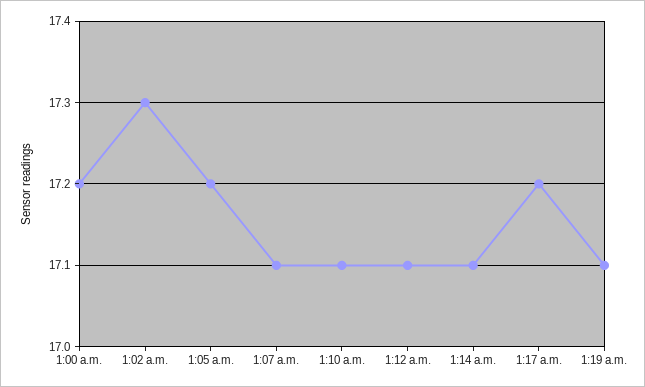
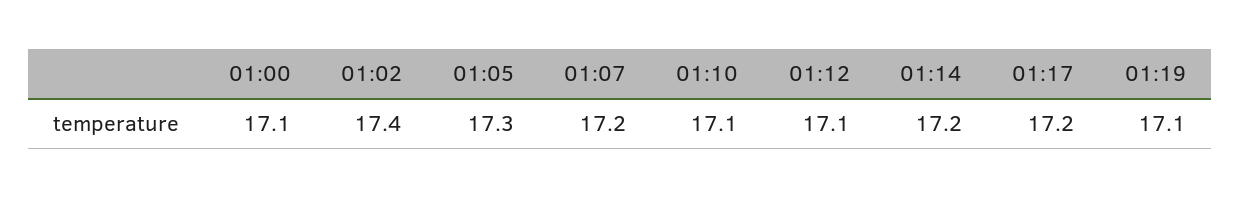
  {
-   "1:00 a.m.": 17.2,
+   "1:00 a.m.": 17.1,
-   "1:02 a.m.": 17.3,
+   "1:02 a.m.": 17.4,
-   "1:05 a.m.": 17.2,
+   "1:05 a.m.": 17.3,
-   "1:07 a.m.": 17.1,
+   "1:07 a.m.": 17.2,
    "1:10 a.m.": 17.1,
    "1:12 a.m.": 17.1,
-   "1:14 a.m.": 17.1,
+   "1:14 a.m.": 17.2,
    "1:17 a.m.": 17.2,
    "1:19 a.m.": 17.1
  }

